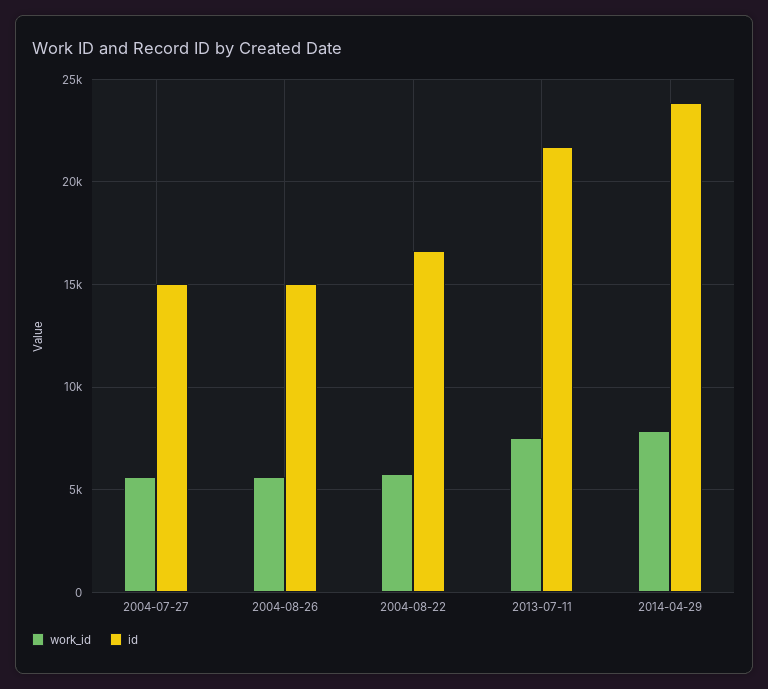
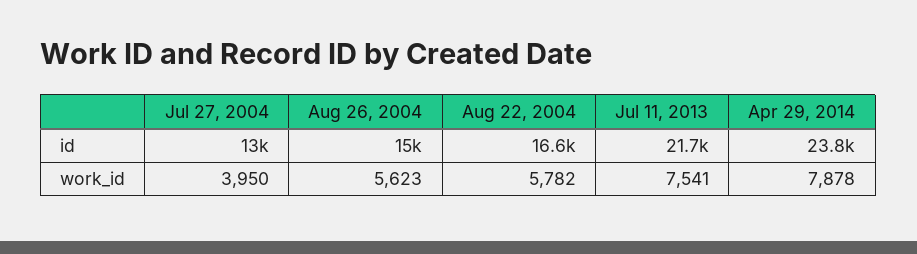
  {
    "work_id": {
-     "2004-07-27": 5500,
+     "2004-07-27": 3950,
      "2004-08-26": 5623,
      "2004-08-22": 5782,
      "2013-07-11": 7541,
      "2014-04-29": 7878
    },
    "id": {
-     "2004-07-27": 15000,
+     "2004-07-27": 13000,
      "2004-08-26": 15000,
      "2004-08-22": 16600,
      "2013-07-11": 21700,
      "2014-04-29": 23800
    }
  }

